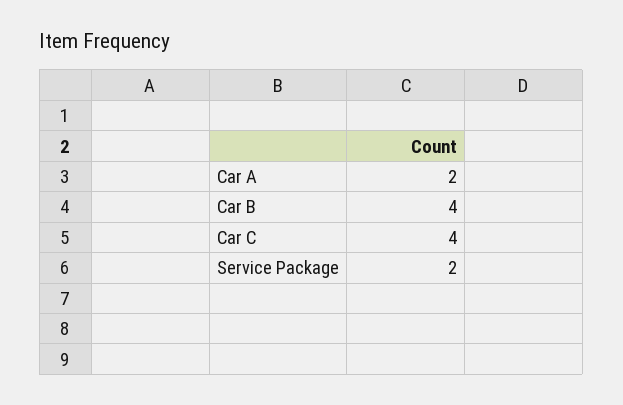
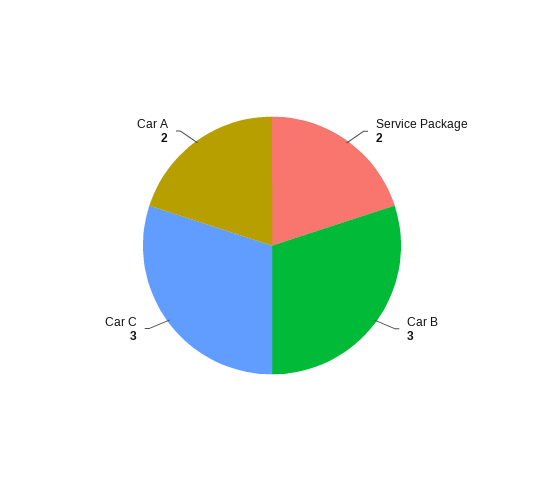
  {
    "Car A": 2,
-   "Car B": 4,
+   "Car B": 3,
-   "Car C": 4,
+   "Car C": 3,
    "Service Package": 2
  }

